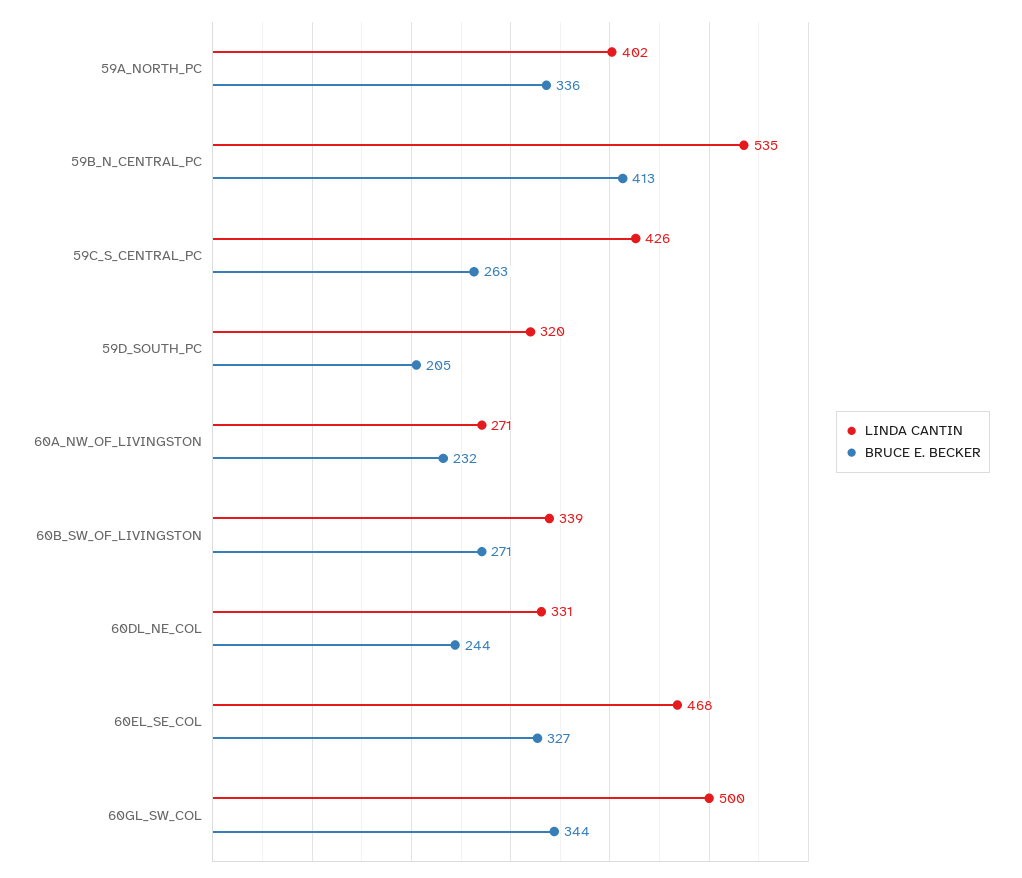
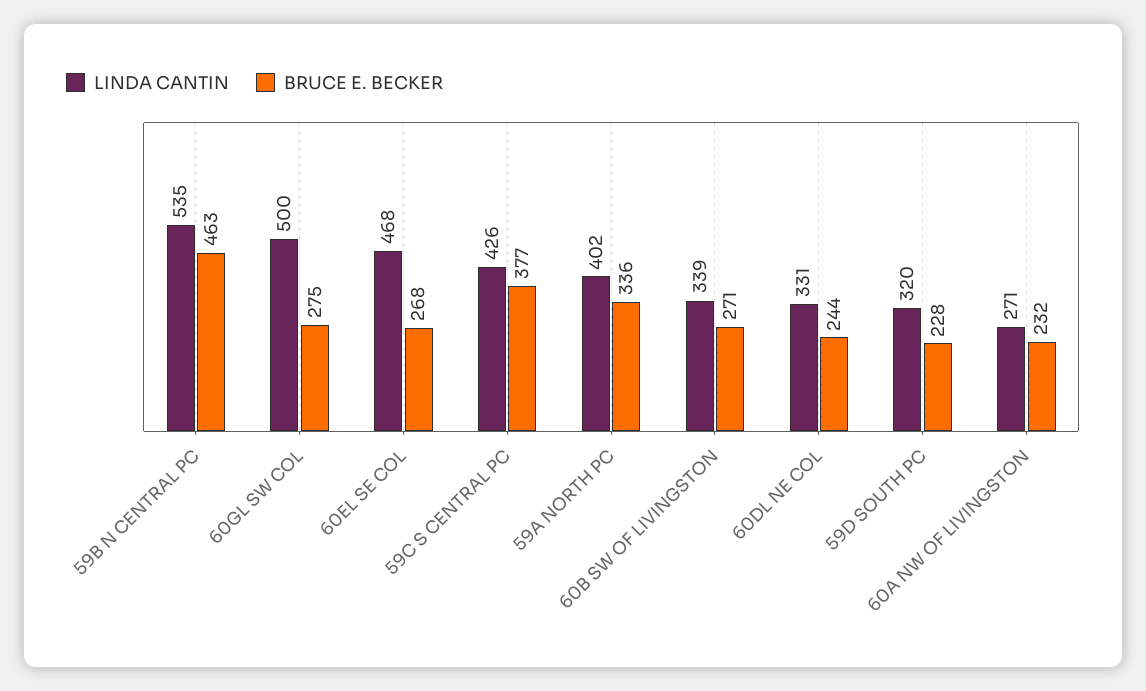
  {
    "LINDA CANTIN": {
      "59A_NORTH_PC": 402,
      "59B_N_CENTRAL_PC": 535,
      "59C_S_CENTRAL_PC": 426,
      "59D_SOUTH_PC": 320,
      "60A_NW_OF_LIVINGSTON": 271,
      "60B_SW_OF_LIVINGSTON": 339,
      "60DL_NE_COL": 331,
      "60EL_SE_COL": 468,
      "60GL_SW_COL": 500
    },
    "BRUCE E. BECKER": {
      "59A_NORTH_PC": 336,
-     "59B_N_CENTRAL_PC": 413,
+     "59B_N_CENTRAL_PC": 463,
-     "59C_S_CENTRAL_PC": 263,
+     "59C_S_CENTRAL_PC": 377,
-     "59D_SOUTH_PC": 205,
+     "59D_SOUTH_PC": 228,
      "60A_NW_OF_LIVINGSTON": 232,
      "60B_SW_OF_LIVINGSTON": 271,
      "60DL_NE_COL": 244,
-     "60EL_SE_COL": 327,
+     "60EL_SE_COL": 268,
-     "60GL_SW_COL": 344
+     "60GL_SW_COL": 275
    }
  }

